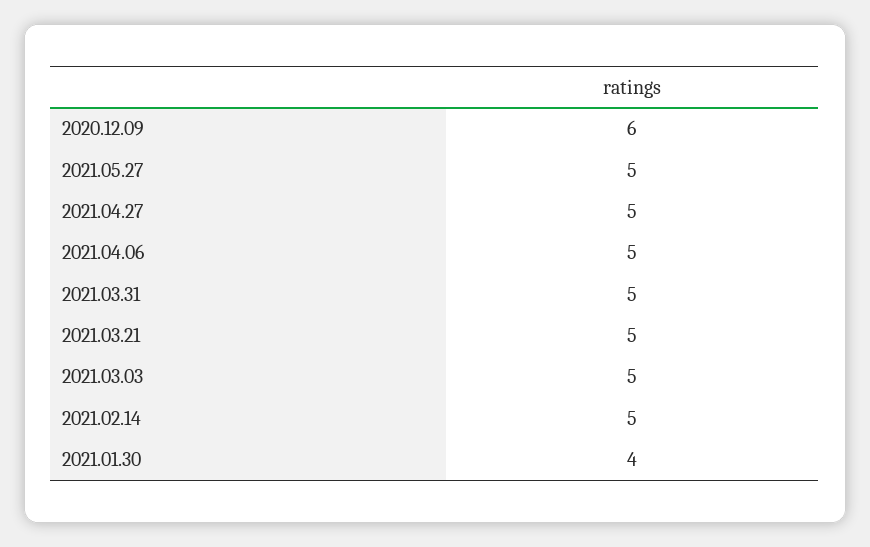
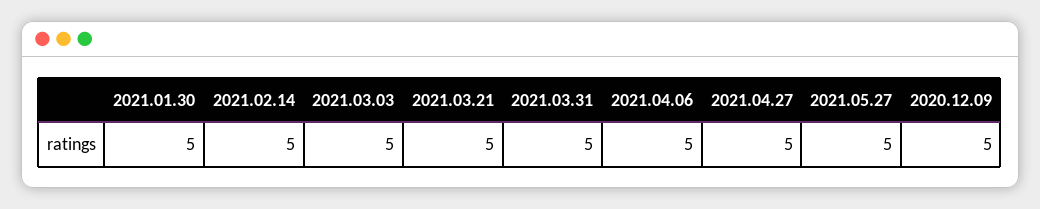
  {
-   "2020.12.09": 6,
+   "2020.12.09": 5,
    "2021.05.27": 5,
    "2021.04.27": 5,
    "2021.04.06": 5,
    "2021.03.31": 5,
    "2021.03.21": 5,
    "2021.03.03": 5,
    "2021.02.14": 5,
-   "2021.01.30": 4
+   "2021.01.30": 5
  }

